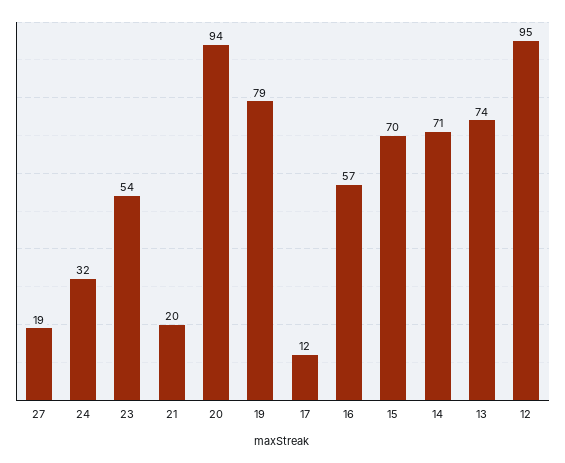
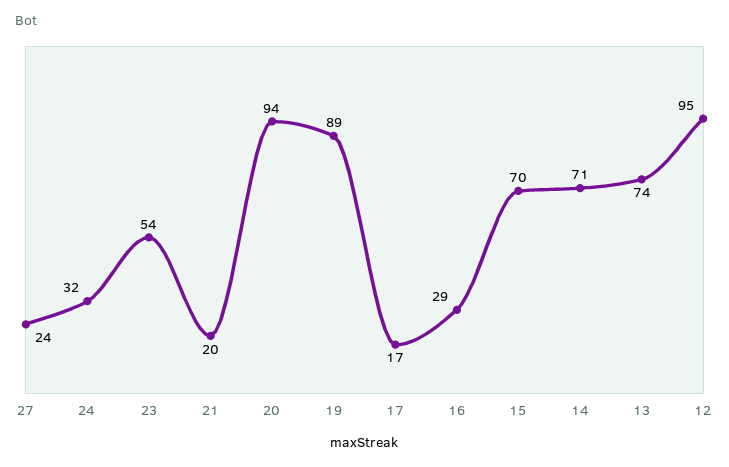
  {
-   "27": 19,
+   "27": 24,
    "24": 32,
    "23": 54,
    "21": 20,
    "20": 94,
-   "19": 79,
+   "19": 89,
-   "17": 12,
+   "17": 17,
-   "16": 57,
+   "16": 29,
    "15": 70,
    "14": 71,
    "13": 74,
    "12": 95
  }

